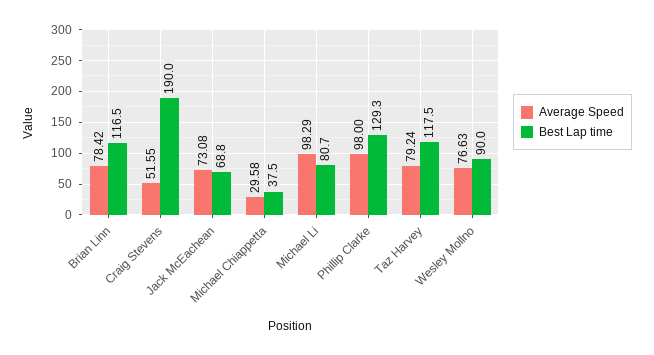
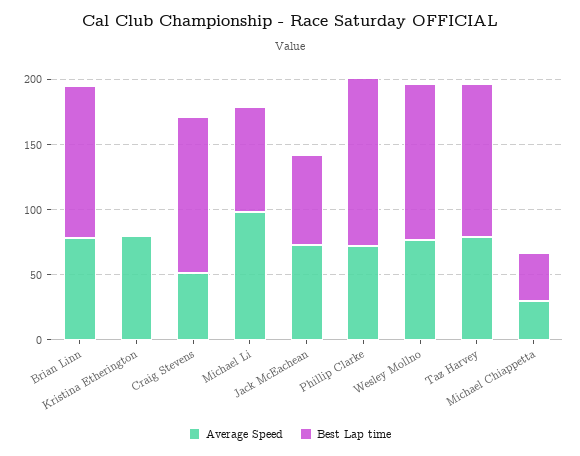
  {
    "Average Speed": {
      "Brian Linn": 78.42,
      "Craig Stevens": 51.55,
      "Jack McEachean": 73.08,
      "Michael Chiappetta": 29.58,
      "Michael Li": 98.29,
-     "Phillip Clarke": 98,
+     "Phillip Clarke": 70,
      "Taz Harvey": 79.24,
-     "Wesley Mollno": 76.63
+     "Wesley Mollno": 76.63,
+     "Kristina Etherington": 80
    },
    "Best Lap time": {
      "Brian Linn": 116.5,
-     "Craig Stevens": 190,
+     "Craig Stevens": 120,
      "Jack McEachean": 68.8,
      "Michael Chiappetta": 37.5,
      "Michael Li": 80.7,
      "Phillip Clarke": 129.3,
      "Taz Harvey": 117.5,
-     "Wesley Mollno": 90
+     "Wesley Mollno": 120,
+     "Kristina Etherington": 0
    }
  }

